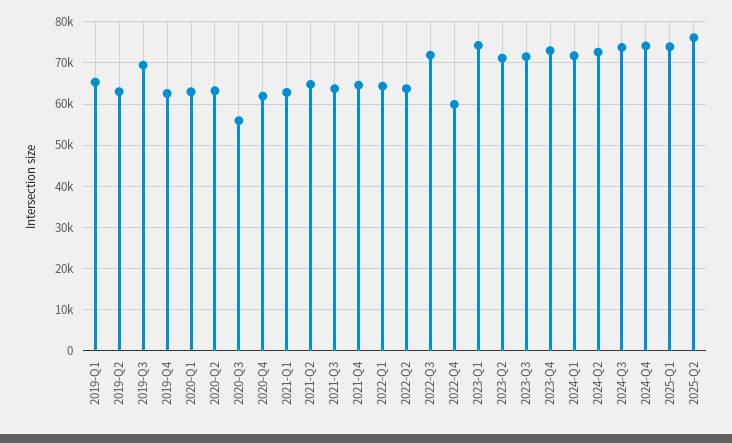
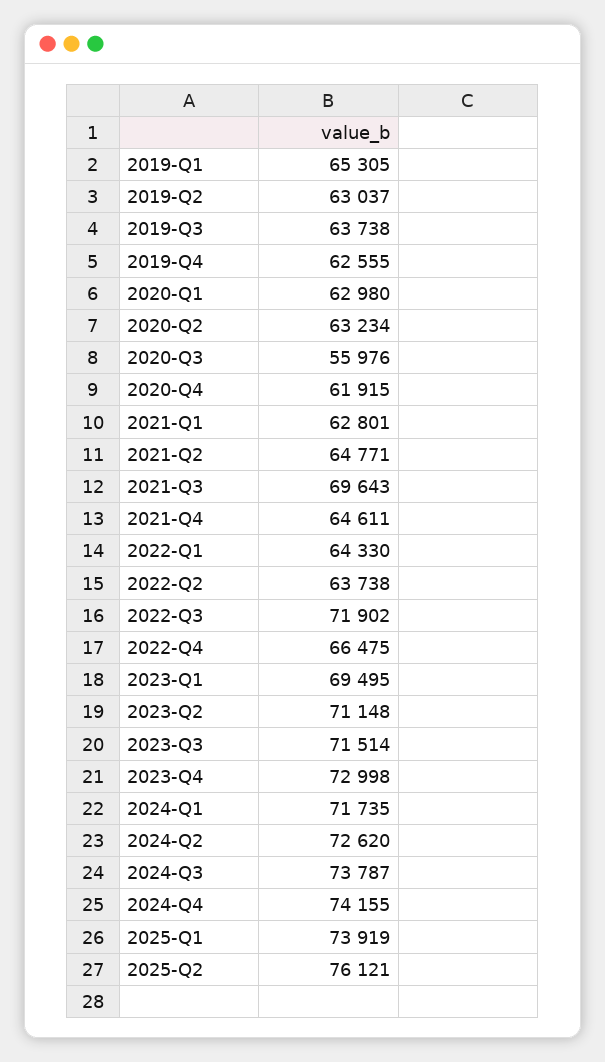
  {
    "2019-Q1": 65305,
    "2019-Q2": 63037,
-   "2019-Q3": 70000,
+   "2019-Q3": 63738,
    "2019-Q4": 62555,
    "2020-Q1": 62980,
    "2020-Q2": 63234,
    "2020-Q3": 55976,
    "2020-Q4": 61915,
    "2021-Q1": 62801,
    "2021-Q2": 64771,
-   "2021-Q3": 64000,
+   "2021-Q3": 69643,
    "2021-Q4": 64611,
    "2022-Q1": 64330,
    "2022-Q2": 63738,
    "2022-Q3": 71902,
-   "2022-Q4": 60000,
+   "2022-Q4": 66475,
-   "2023-Q1": 74000,
+   "2023-Q1": 69495,
    "2023-Q2": 71148,
    "2023-Q3": 71514,
    "2023-Q4": 72998,
    "2024-Q1": 71735,
    "2024-Q2": 72620,
    "2024-Q3": 73787,
    "2024-Q4": 74155,
    "2025-Q1": 73919,
    "2025-Q2": 76121
  }

